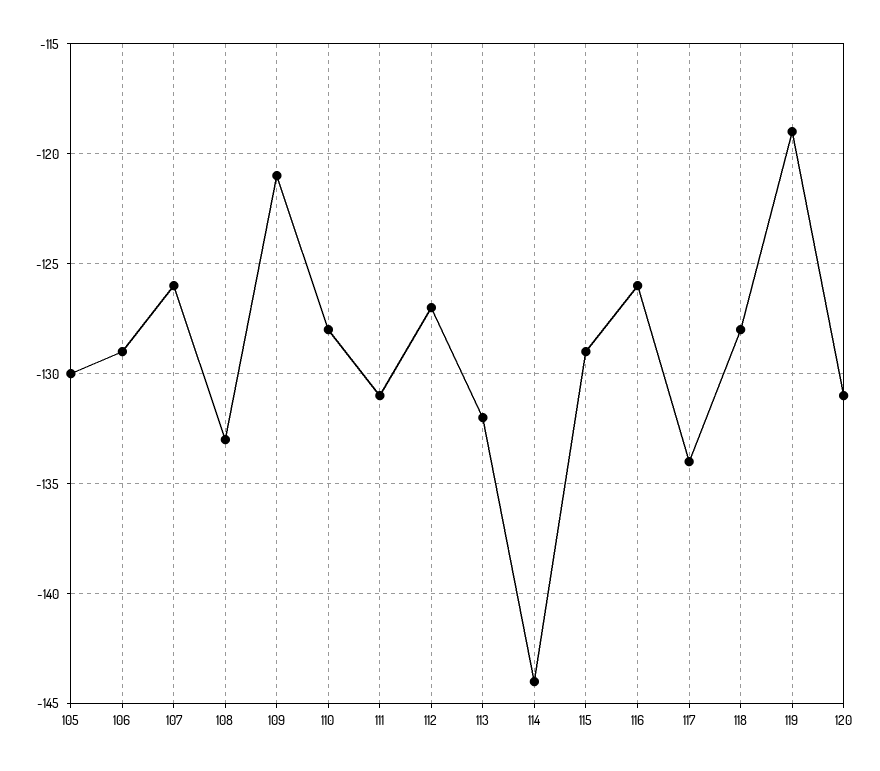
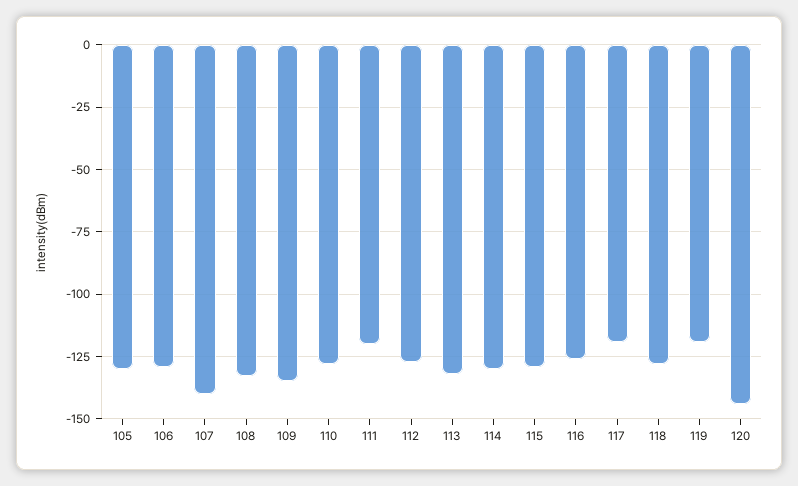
  {
    "105": -130,
    "106": -129,
-   "107": -126,
+   "107": -140,
    "108": -133,
-   "109": -121,
+   "109": -135,
    "110": -128,
-   "111": -131,
+   "111": -120,
    "112": -127,
    "113": -132,
-   "114": -144,
+   "114": -130,
    "115": -129,
    "116": -126,
-   "117": -134,
+   "117": -120,
    "118": -128,
    "119": -119,
-   "120": -131
+   "120": -145
  }

